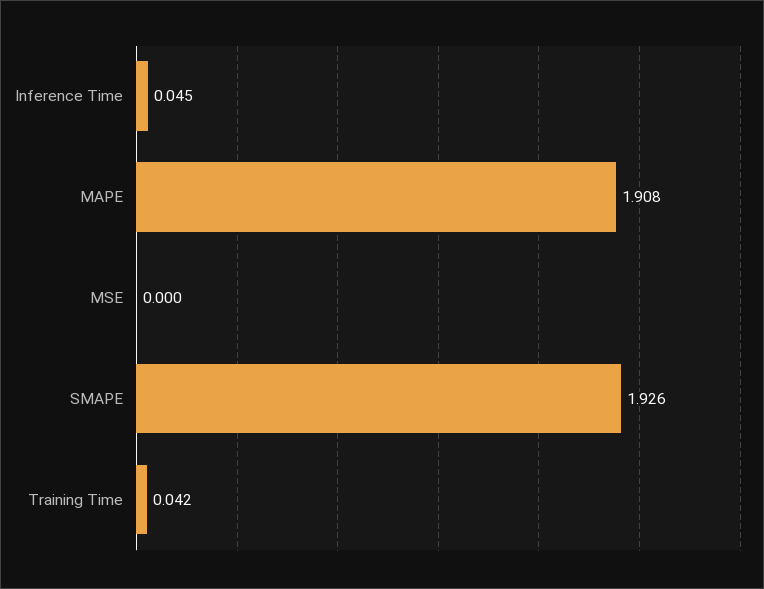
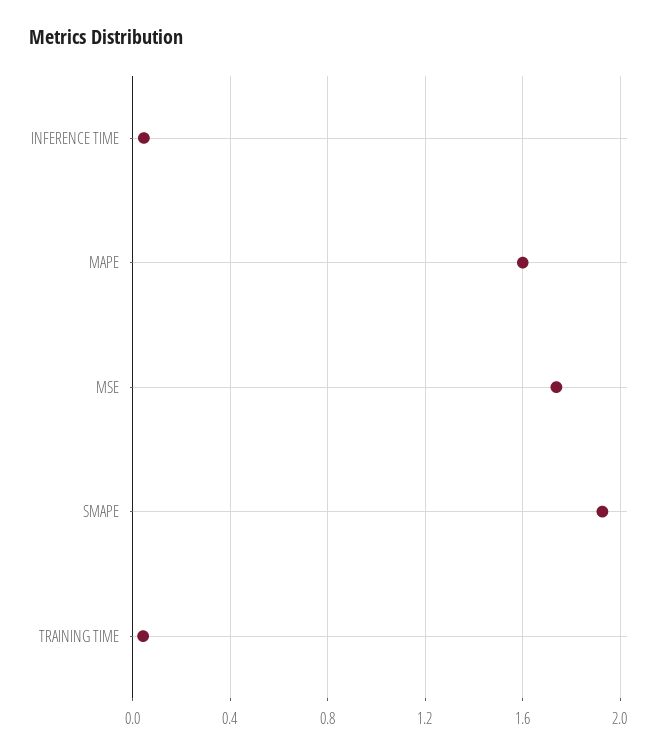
  {
    "Inference Time": 0.045,
-   "MAPE": 1.908,
+   "MAPE": 1.6,
-   "MSE": 0,
+   "MSE": 1.75,
    "SMAPE": 1.926,
    "Training Time": 0.042
  }

